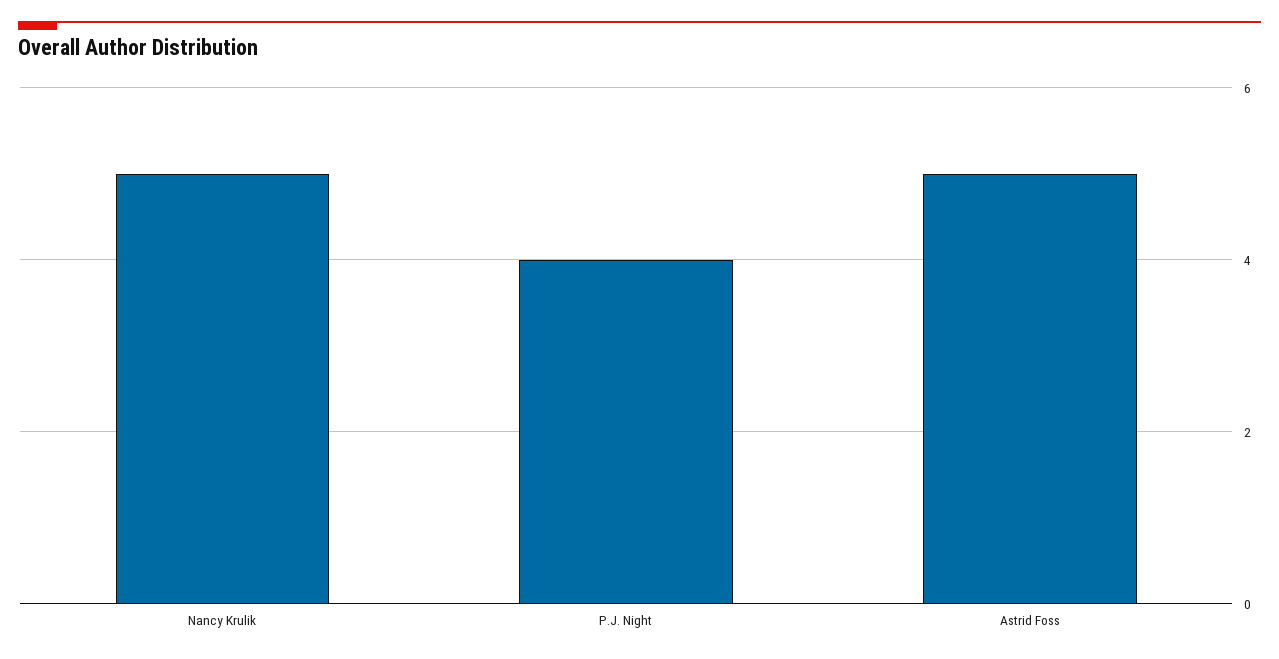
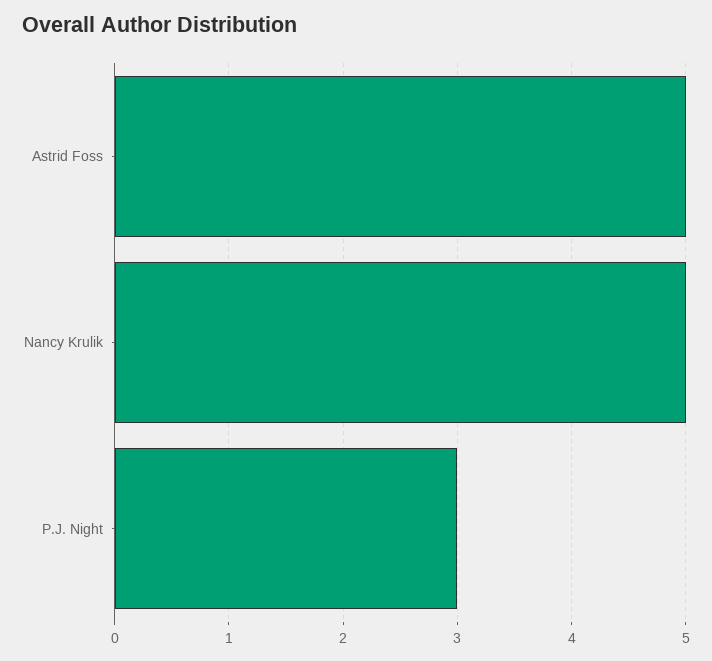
  {
    "Nancy Krulik": 5,
-   "P.J. Night": 4,
+   "P.J. Night": 3,
    "Astrid Foss": 5
  }

